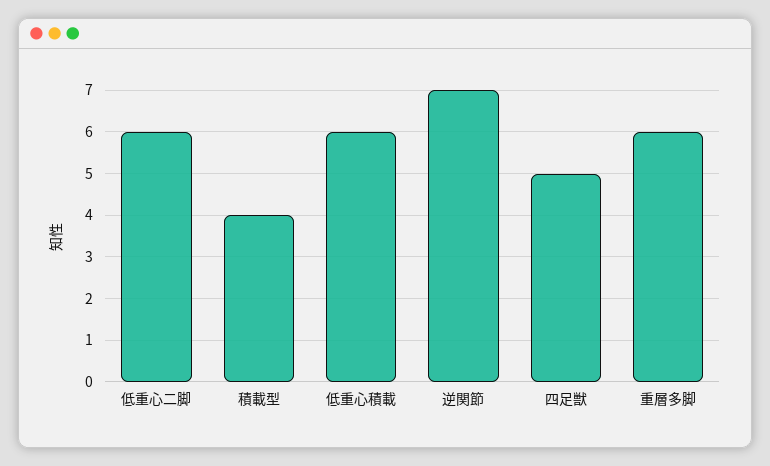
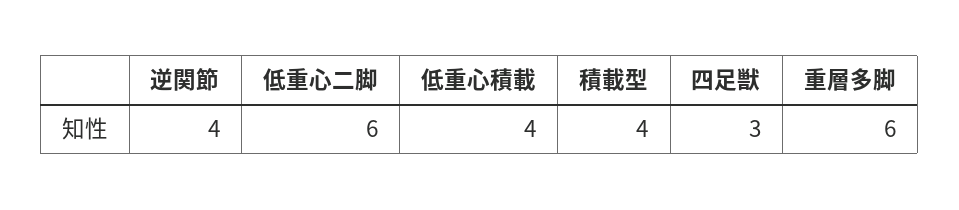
  {
    "低重心二脚": 6,
    "積載型": 4,
-   "低重心積載": 6,
+   "低重心積載": 4,
-   "逆関節": 7,
+   "逆関節": 4,
-   "四足獣": 5,
+   "四足獣": 3,
    "重層多脚": 6
  }

